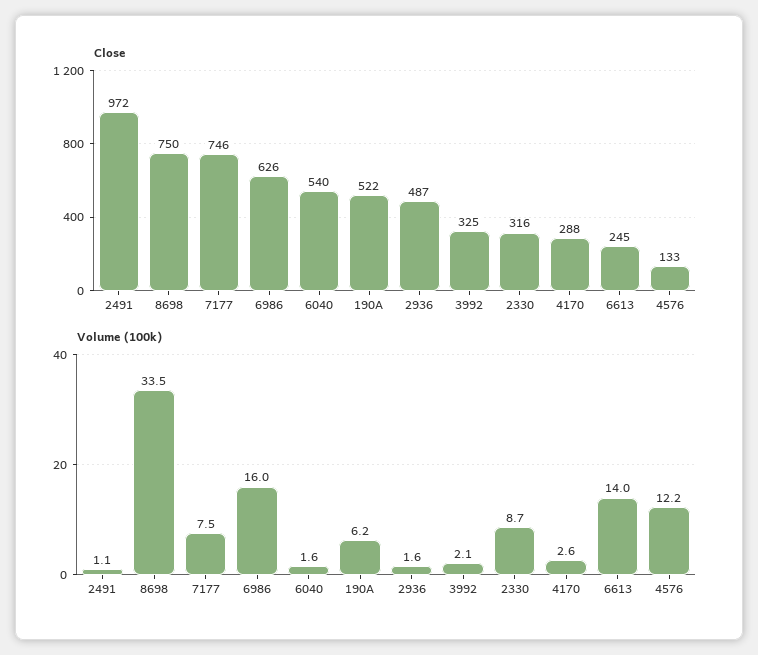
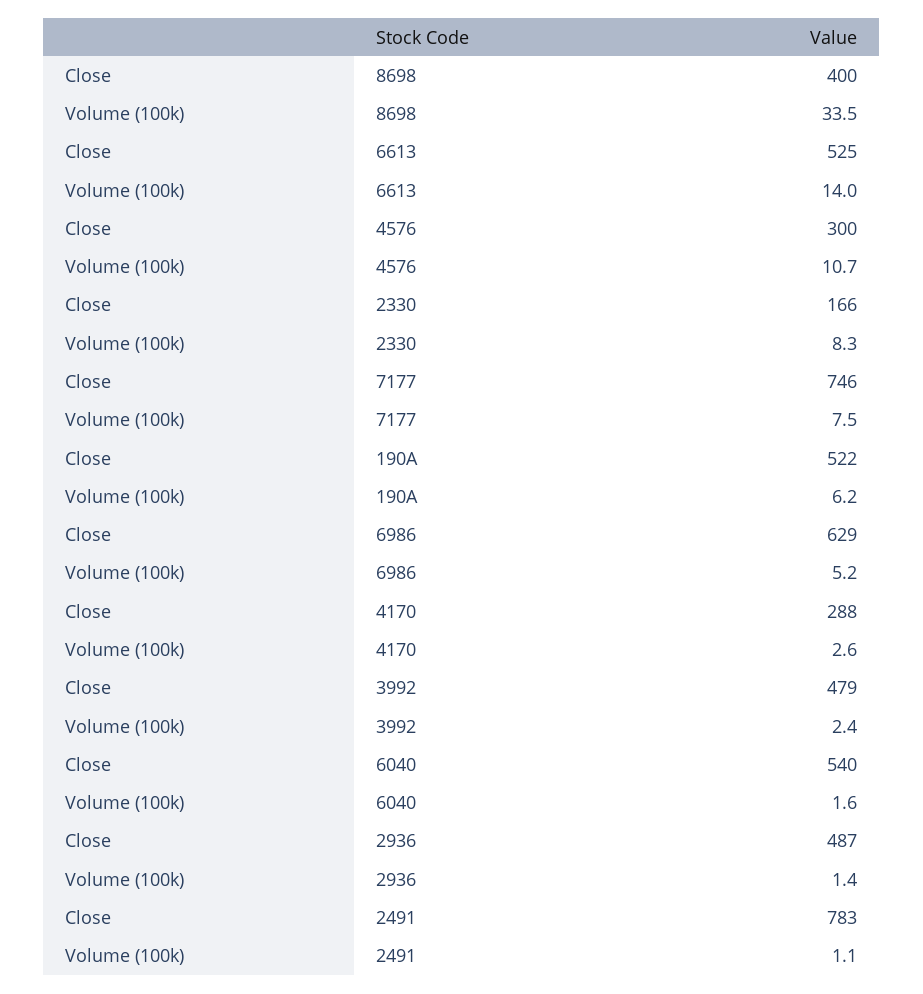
  {
    "Close": {
-     "2491": 972,
+     "2491": 783,
-     "8698": 750,
+     "8698": 400,
      "7177": 746,
-     "6986": 626,
+     "6986": 629,
      "6040": 540,
      "190A": 522,
      "2936": 487,
-     "3992": 325,
+     "3992": 479,
-     "2330": 316,
+     "2330": 166,
      "4170": 288,
-     "6613": 245,
+     "6613": 525,
-     "4576": 133
+     "4576": 300
    },
    "Volume (100k)": {
      "2491": 1.1,
      "8698": 33.5,
      "7177": 7.5,
-     "6986": 16,
+     "6986": 5.2,
      "6040": 1.6,
      "190A": 6.2,
-     "2936": 1.6,
+     "2936": 1.4,
-     "3992": 2.1,
+     "3992": 2.4,
-     "2330": 8.7,
+     "2330": 8.3,
      "4170": 2.6,
      "6613": 14,
-     "4576": 12.2
+     "4576": 10.7
    }
  }

